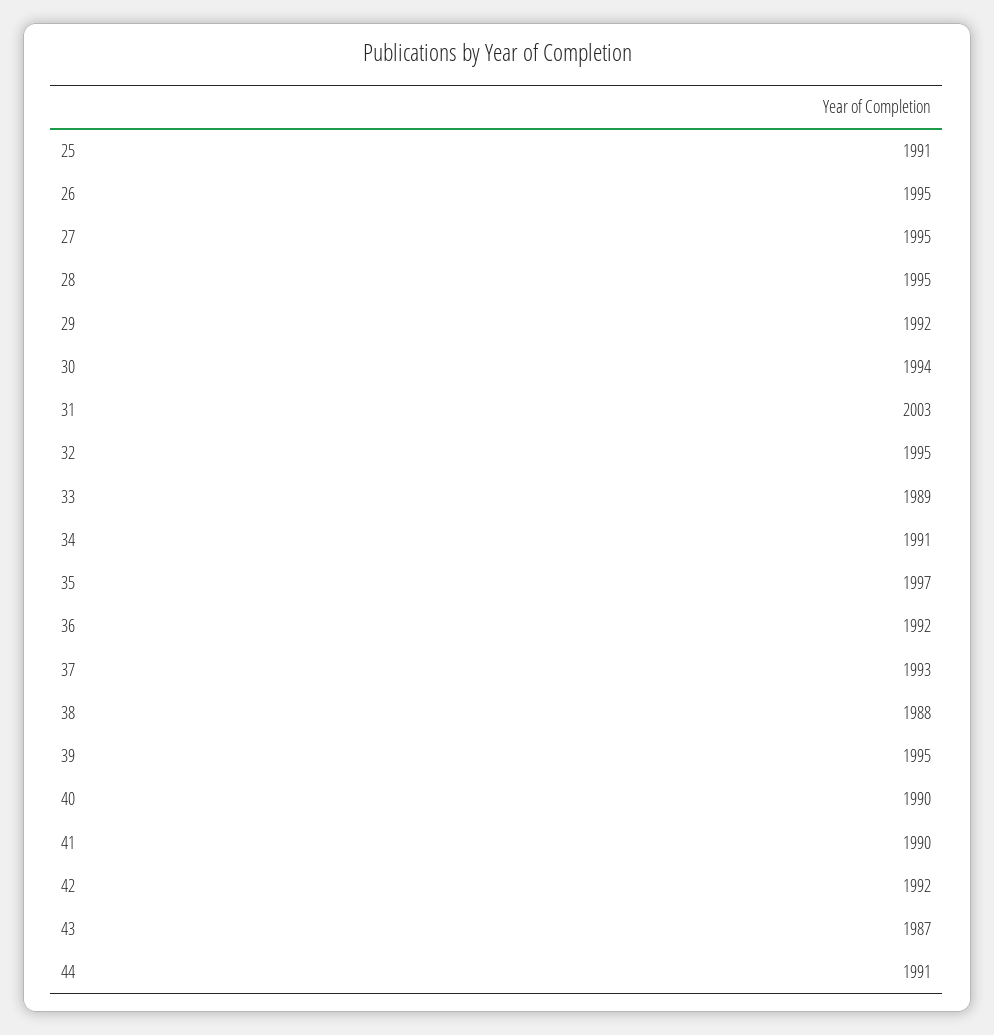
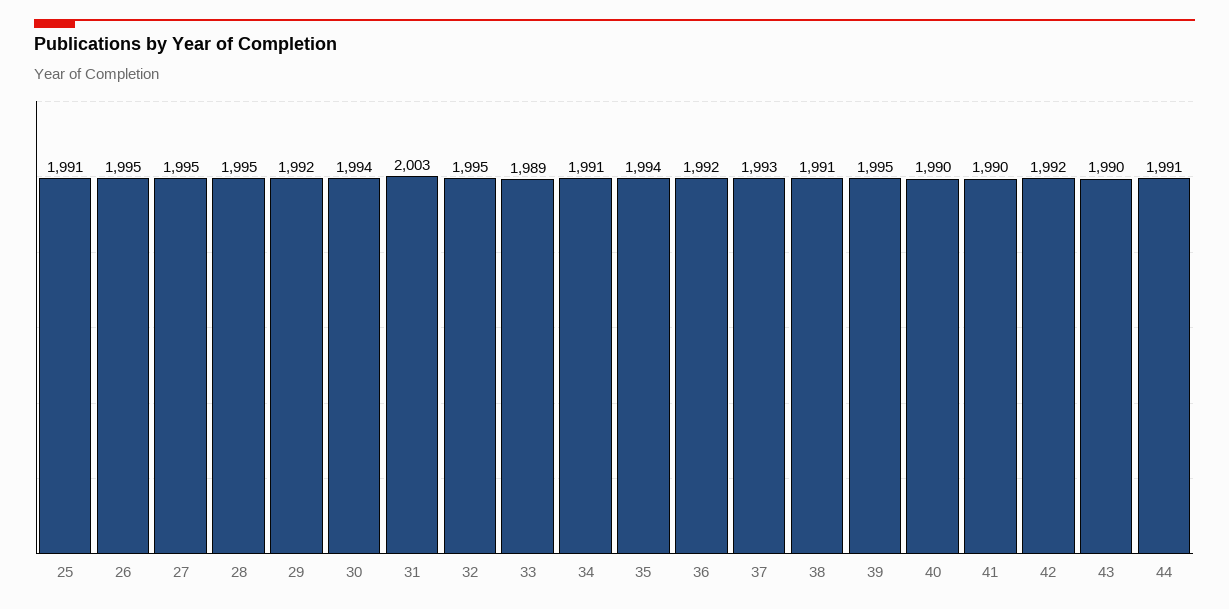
  {
    "25": 1991,
    "26": 1995,
    "27": 1995,
    "28": 1995,
    "29": 1992,
    "30": 1994,
    "31": 2003,
    "32": 1995,
    "33": 1989,
    "34": 1991,
-   "35": 1997,
+   "35": 1994,
    "36": 1992,
    "37": 1993,
-   "38": 1988,
+   "38": 1991,
    "39": 1995,
    "40": 1990,
    "41": 1990,
    "42": 1992,
-   "43": 1987,
+   "43": 1990,
    "44": 1991
  }

